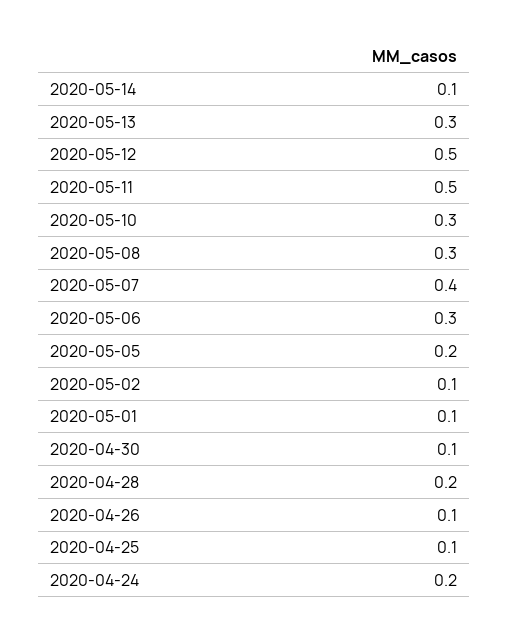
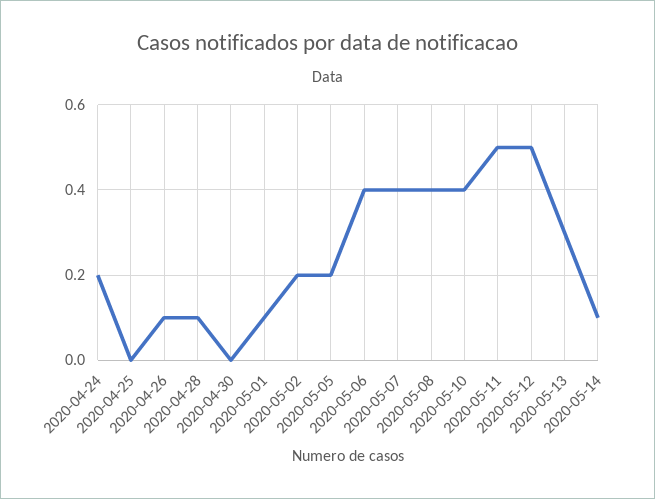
  {
    "2020-05-14": 0.1,
    "2020-05-13": 0.3,
    "2020-05-12": 0.5,
    "2020-05-11": 0.5,
-   "2020-05-10": 0.3,
+   "2020-05-10": 0.4,
-   "2020-05-08": 0.3,
+   "2020-05-08": 0.4,
    "2020-05-07": 0.4,
-   "2020-05-06": 0.3,
+   "2020-05-06": 0.4,
    "2020-05-05": 0.2,
-   "2020-05-02": 0.1,
+   "2020-05-02": 0.2,
    "2020-05-01": 0.1,
-   "2020-04-30": 0.1,
+   "2020-04-30": 0,
-   "2020-04-28": 0.2,
+   "2020-04-28": 0.1,
    "2020-04-26": 0.1,
-   "2020-04-25": 0.1,
+   "2020-04-25": 0,
    "2020-04-24": 0.2
  }

